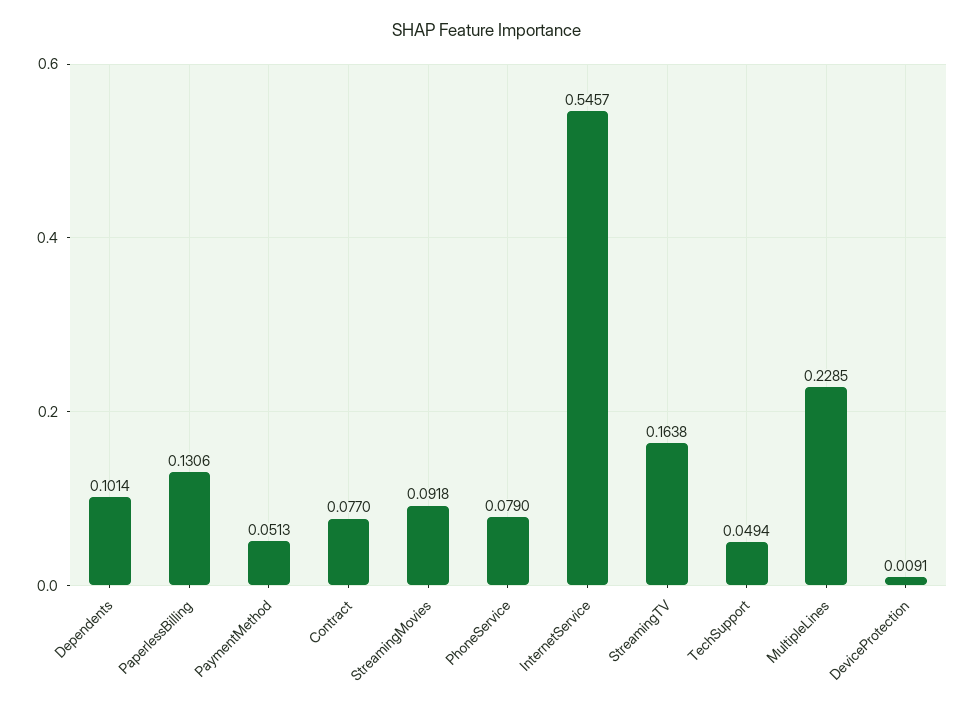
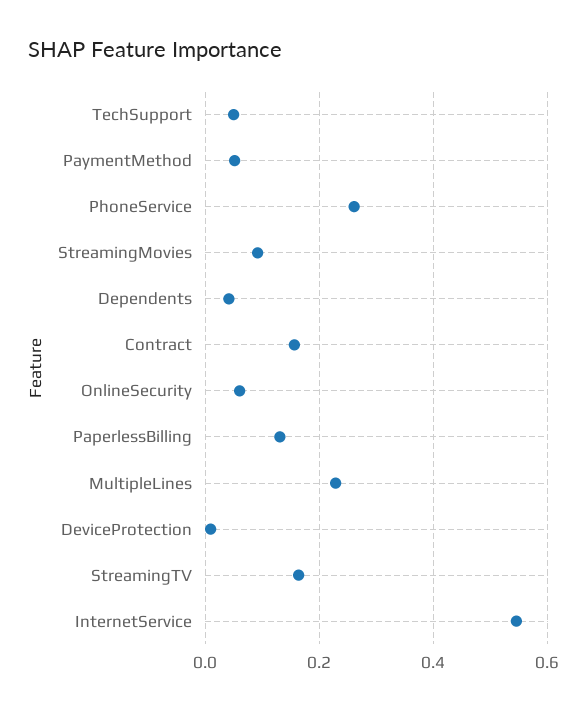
  {
-   "Dependents": 0.1014,
+   "Dependents": 0.04,
    "PaperlessBilling": 0.1306,
    "PaymentMethod": 0.0513,
-   "Contract": 0.077,
+   "Contract": 0.16,
    "StreamingMovies": 0.0918,
-   "PhoneService": 0.079,
+   "PhoneService": 0.26,
    "InternetService": 0.5457,
    "StreamingTV": 0.1638,
    "TechSupport": 0.0494,
    "MultipleLines": 0.2285,
-   "DeviceProtection": 0.0091
+   "DeviceProtection": 0.0091,
+   "OnlineSecurity": 0.06
  }

